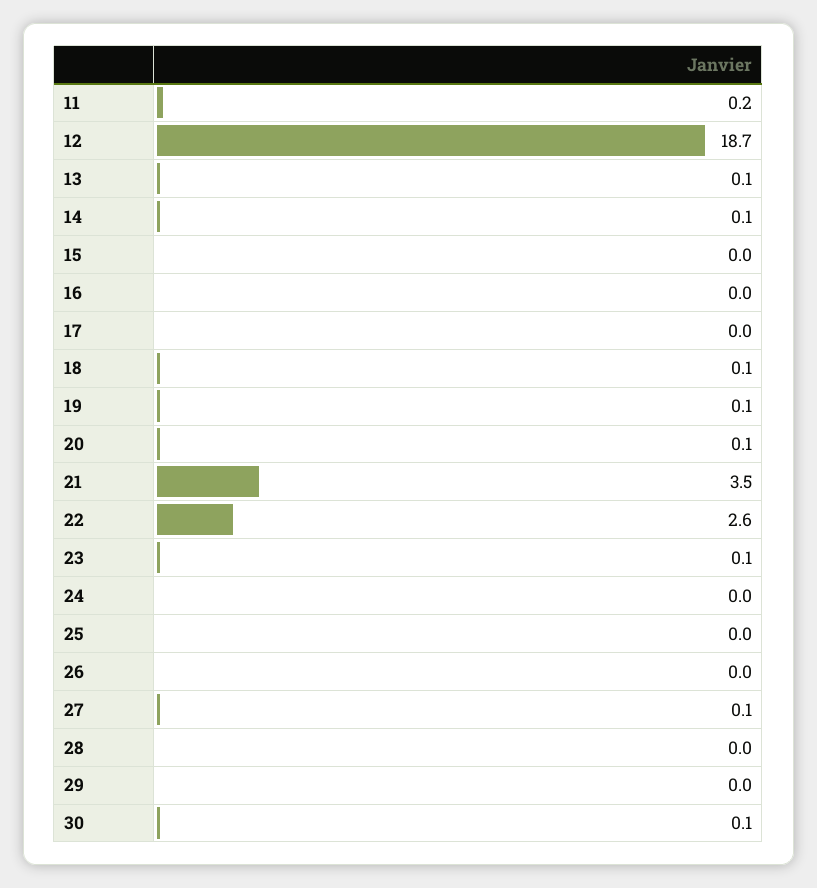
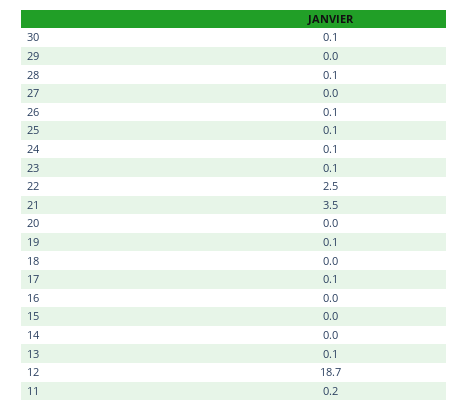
  {
    "11": 0.2,
    "12": 18.7,
    "13": 0.1,
-   "14": 0.1,
+   "14": 0,
    "15": 0,
    "16": 0,
-   "17": 0,
+   "17": 0.1,
-   "18": 0.1,
+   "18": 0,
    "19": 0.1,
-   "20": 0.1,
+   "20": 0,
    "21": 3.5,
-   "22": 2.6,
+   "22": 2.5,
    "23": 0.1,
-   "24": 0,
+   "24": 0.1,
-   "25": 0,
+   "25": 0.1,
-   "26": 0,
+   "26": 0.1,
-   "27": 0.1,
+   "27": 0,
-   "28": 0,
+   "28": 0.1,
    "29": 0,
    "30": 0.1
  }

